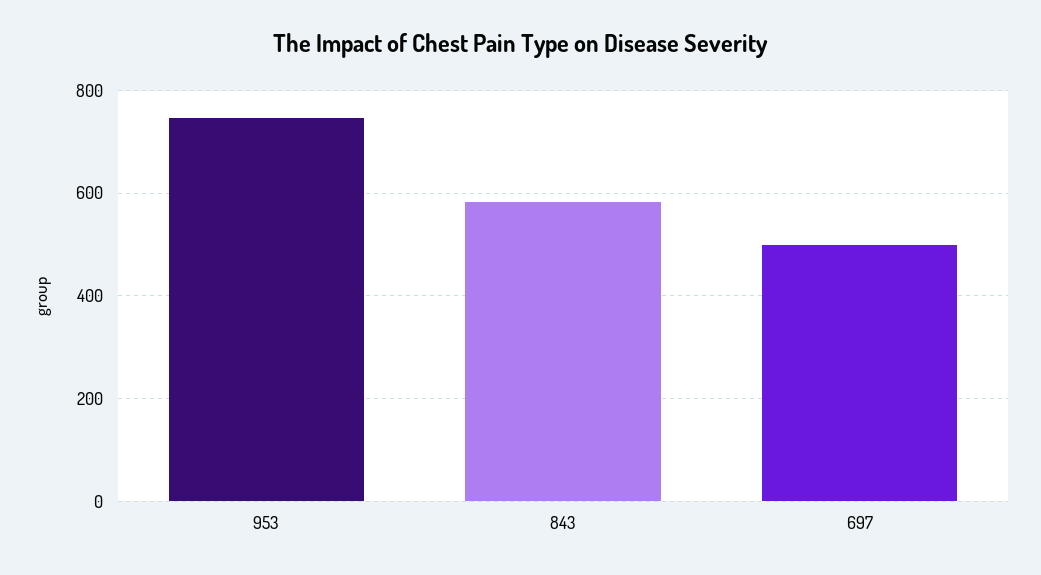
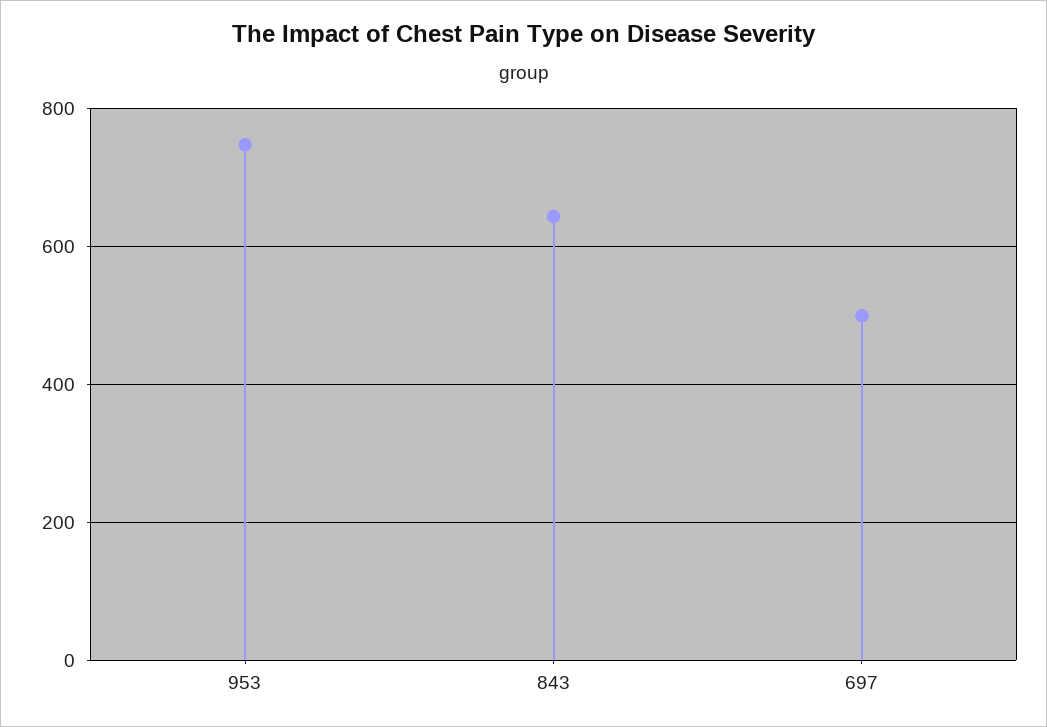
  {
    "953": 740,
-   "843": 580,
+   "843": 640,
    "697": 500
  }

